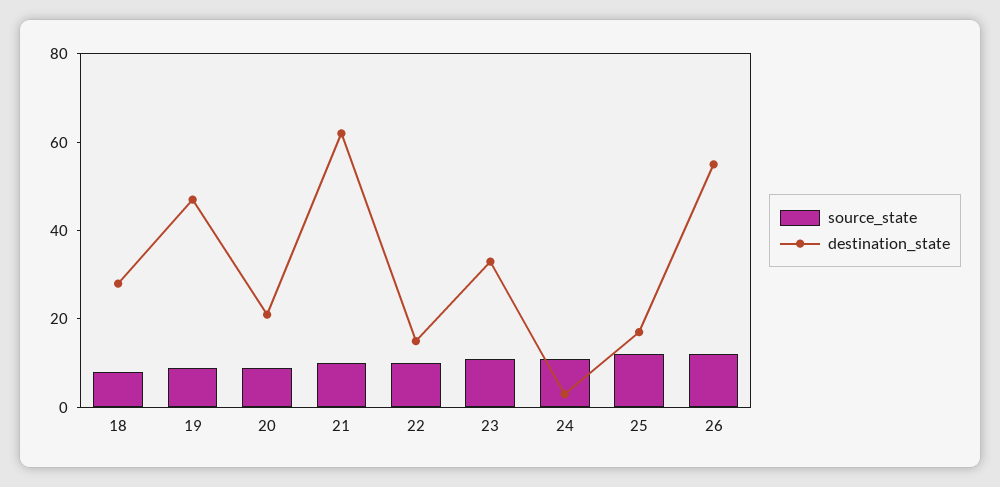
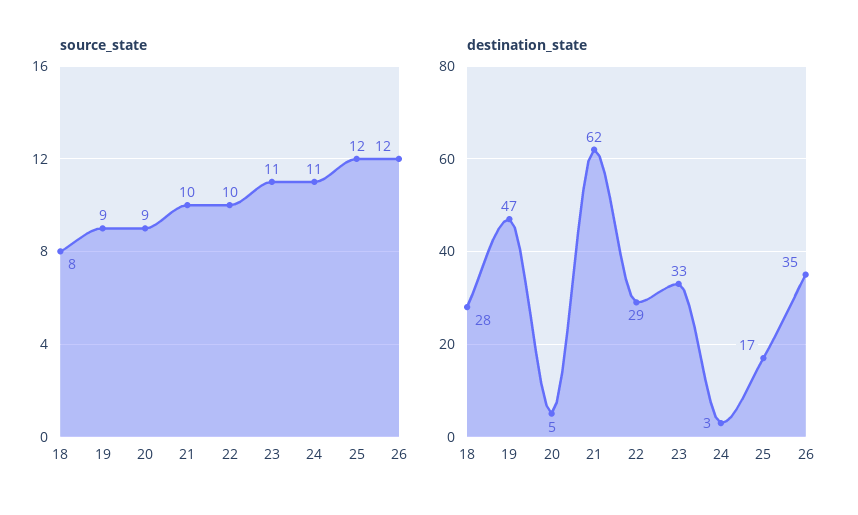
  {
    "source_state": {
      "18": 8,
      "19": 9,
      "20": 9,
      "21": 10,
      "22": 10,
      "23": 11,
      "24": 11,
      "25": 12,
      "26": 12
    },
    "destination_state": {
      "18": 28,
      "19": 47,
-     "20": 20,
+     "20": 5,
      "21": 62,
-     "22": 15,
+     "22": 29,
      "23": 33,
      "24": 3,
      "25": 17,
-     "26": 55
+     "26": 35
    }
  }

